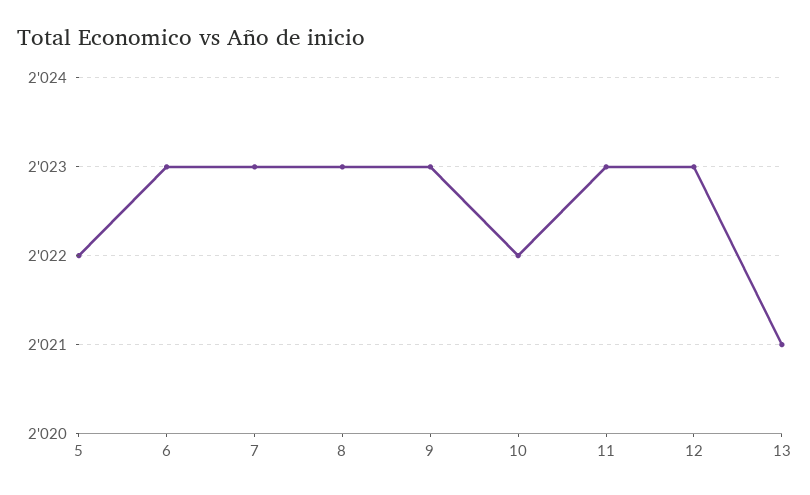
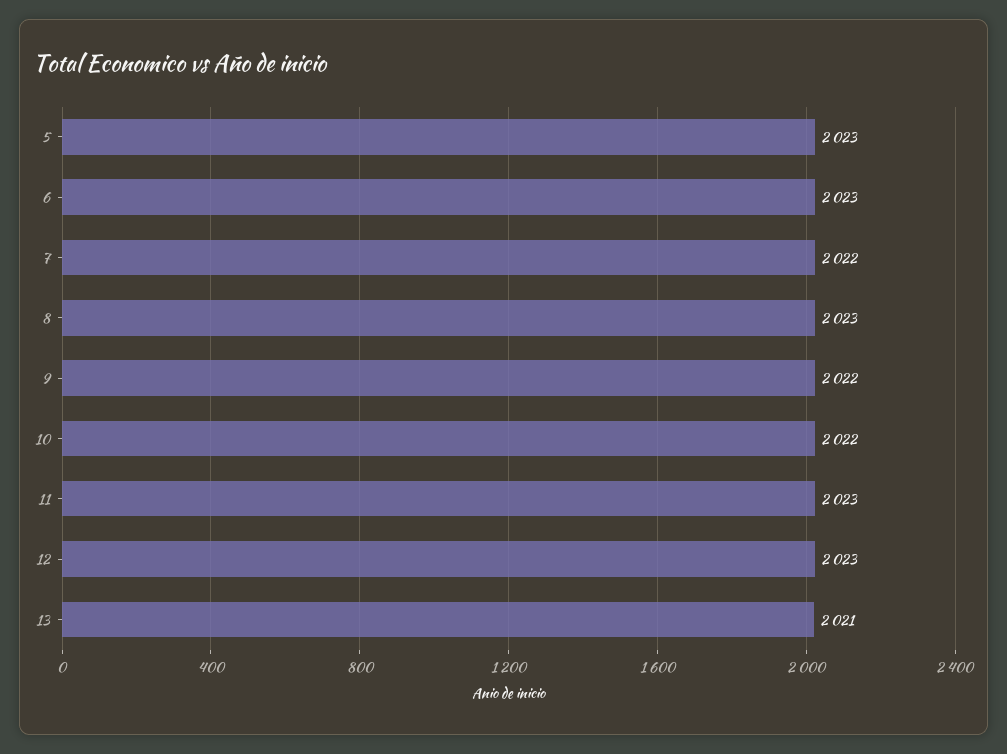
  {
-   "5": 2022,
+   "5": 2023,
    "6": 2023,
-   "7": 2023,
+   "7": 2022,
    "8": 2023,
-   "9": 2023,
+   "9": 2022,
    "10": 2022,
    "11": 2023,
    "12": 2023,
    "13": 2021
  }

